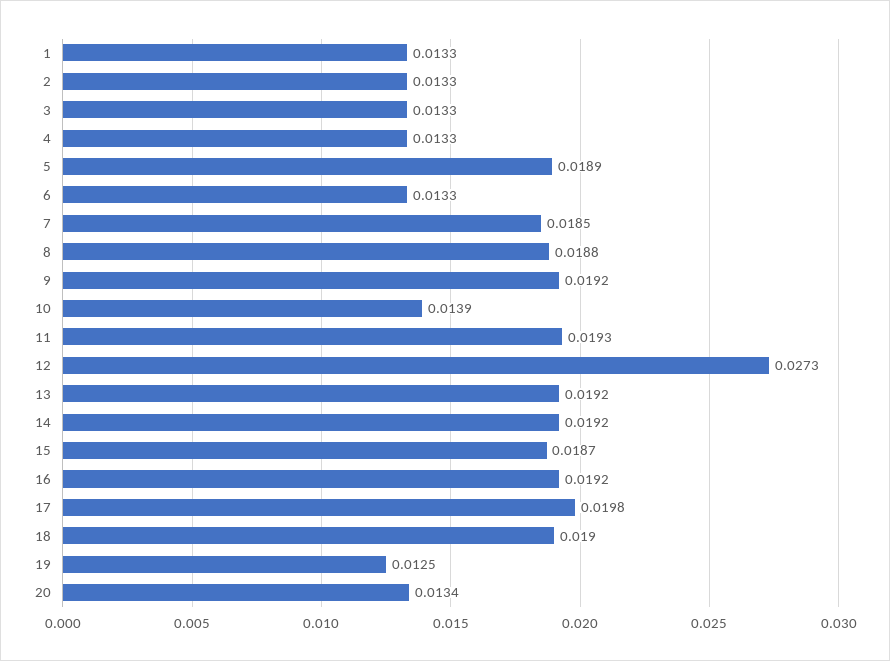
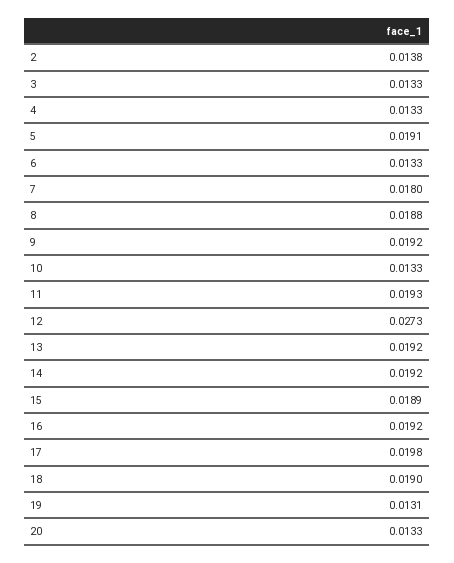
  {
-   "1": 0.0133,
-   "2": 0.0133,
+   "2": 0.0138,
    "3": 0.0133,
    "4": 0.0133,
-   "5": 0.0189,
+   "5": 0.0191,
    "6": 0.0133,
-   "7": 0.0185,
+   "7": 0.018,
    "8": 0.0188,
    "9": 0.0192,
-   "10": 0.0139,
+   "10": 0.0133,
    "11": 0.0193,
    "12": 0.0273,
    "13": 0.0192,
    "14": 0.0192,
-   "15": 0.0187,
+   "15": 0.0189,
    "16": 0.0192,
    "17": 0.0198,
    "18": 0.019,
-   "19": 0.0125,
+   "19": 0.0131,
-   "20": 0.0134
+   "20": 0.0133
  }

